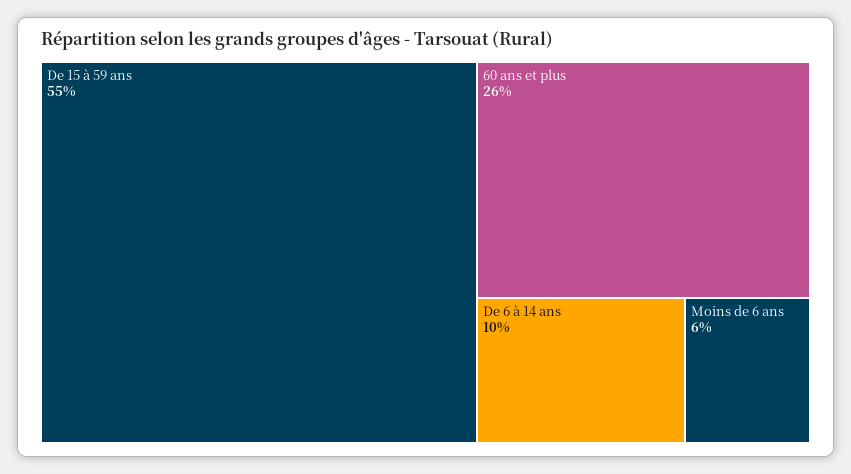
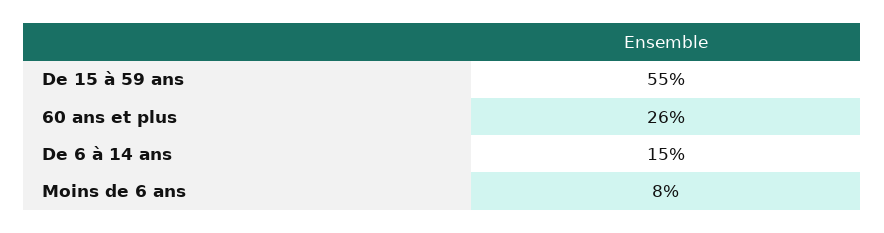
  {
    "De 15 à 59 ans": 55,
    "60 ans et plus": 26,
-   "De 6 à 14 ans": 10,
+   "De 6 à 14 ans": 15,
-   "Moins de 6 ans": 6
+   "Moins de 6 ans": 8
  }

